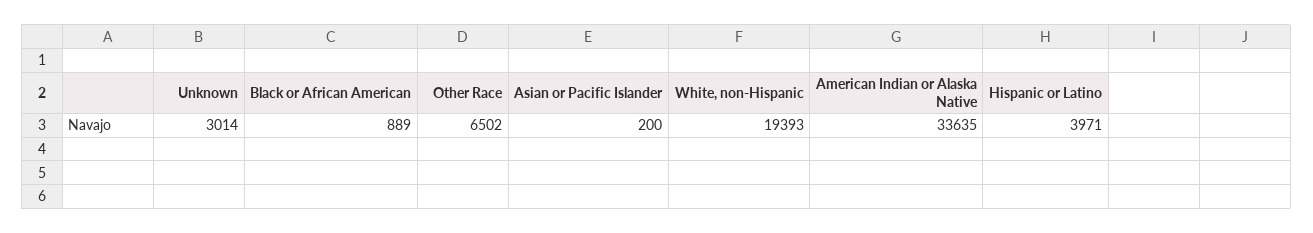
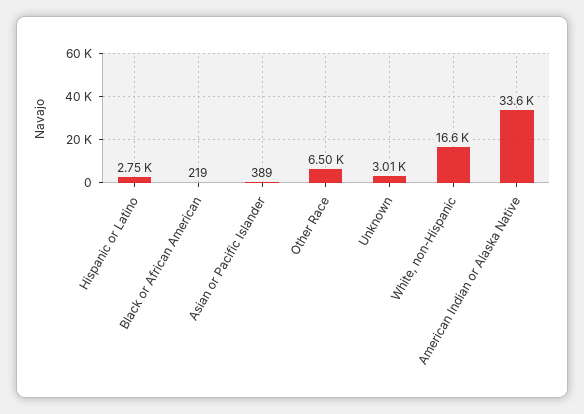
  {
    "Unknown": 3014,
-   "Black or African American": 889,
+   "Black or African American": 219,
    "Other Race": 6502,
-   "Asian or Pacific Islander": 200,
+   "Asian or Pacific Islander": 389,
-   "White, non-Hispanic": 19393,
+   "White, non-Hispanic": 16600,
    "American Indian or Alaska Native": 33635,
-   "Hispanic or Latino": 3971
+   "Hispanic or Latino": 2750
  }

